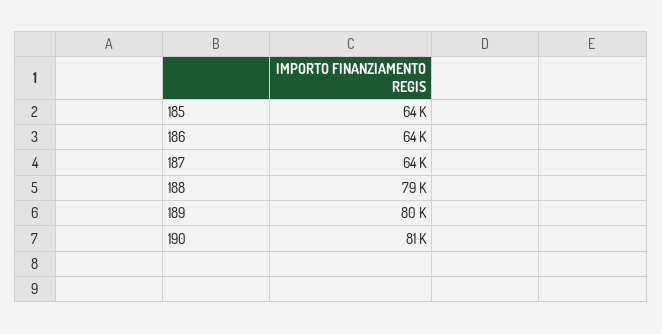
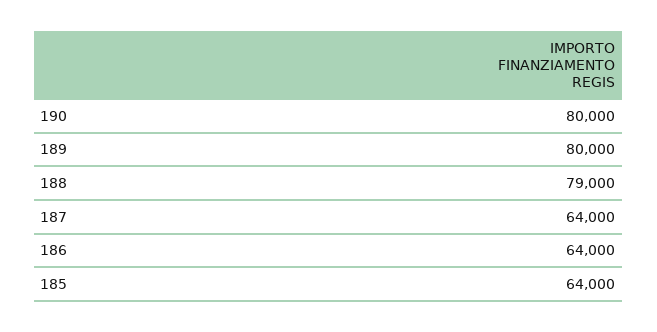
  {
    "185": 64000,
    "186": 64000,
    "187": 64000,
    "188": 79000,
    "189": 80000,
-   "190": 81000
+   "190": 80000
  }

